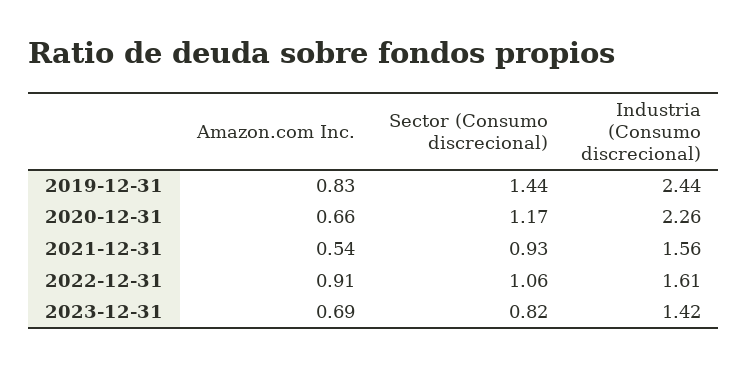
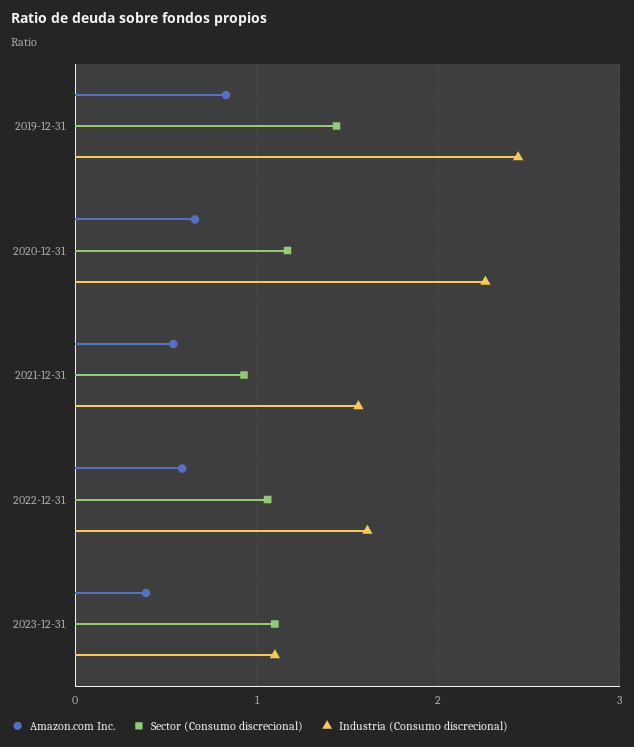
  {
    "Amazon.com Inc.": {
      "2019-12-31": 0.83,
      "2020-12-31": 0.66,
      "2021-12-31": 0.54,
-     "2022-12-31": 0.91,
+     "2022-12-31": 0.6,
-     "2023-12-31": 0.69
+     "2023-12-31": 0.4
    },
    "Sector (Consumo discrecional)": {
      "2019-12-31": 1.44,
      "2020-12-31": 1.17,
      "2021-12-31": 0.93,
      "2022-12-31": 1.06,
-     "2023-12-31": 0.82
+     "2023-12-31": 1.1
    },
    "Industria (Consumo discrecional)": {
      "2019-12-31": 2.44,
      "2020-12-31": 2.26,
      "2021-12-31": 1.56,
      "2022-12-31": 1.61,
-     "2023-12-31": 1.42
+     "2023-12-31": 1.1
    }
  }

